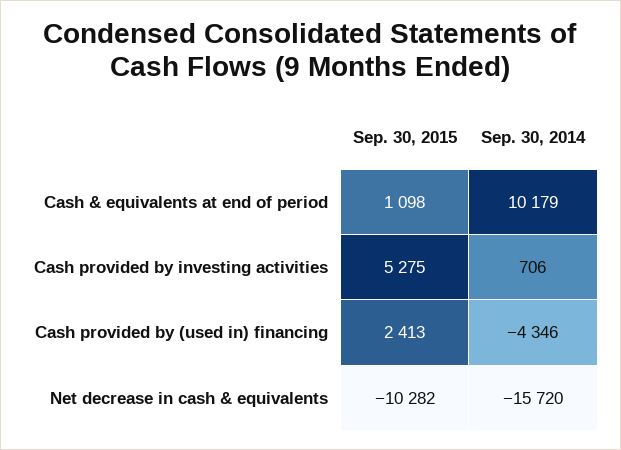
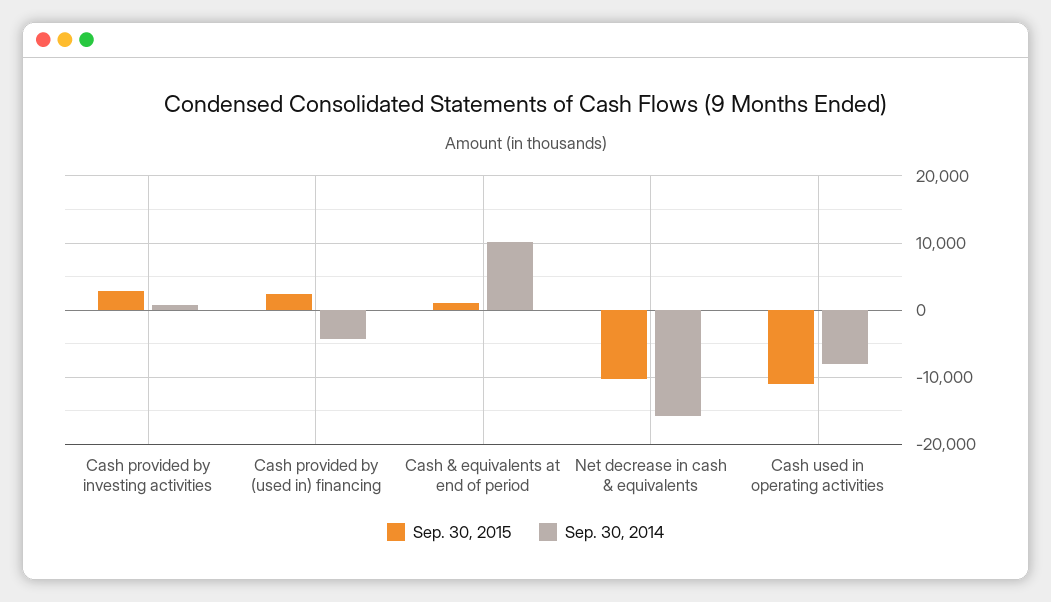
  {
    "Sep. 30, 2015": {
      "Cash & equivalents at end of period": 1098,
-     "Cash provided by investing activities": 5275,
+     "Cash provided by investing activities": 3000,
      "Cash provided by (used in) financing": 2413,
-     "Net decrease in cash & equivalents": -10282
+     "Net decrease in cash & equivalents": -10282,
+     "Cash used in operating activities": -11000
    },
    "Sep. 30, 2014": {
      "Cash & equivalents at end of period": 10179,
      "Cash provided by investing activities": 706,
      "Cash provided by (used in) financing": -4346,
-     "Net decrease in cash & equivalents": -15720
+     "Net decrease in cash & equivalents": -15720,
+     "Cash used in operating activities": -8000
    }
  }

